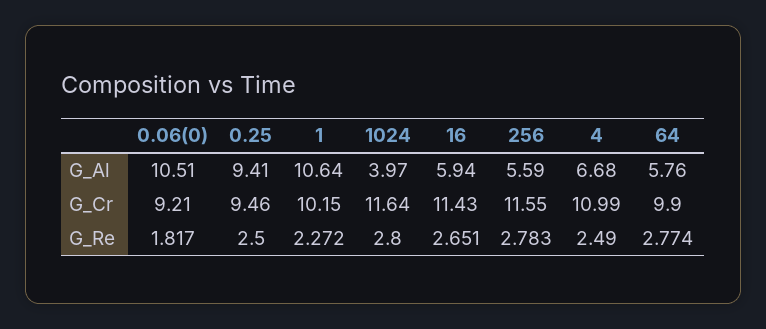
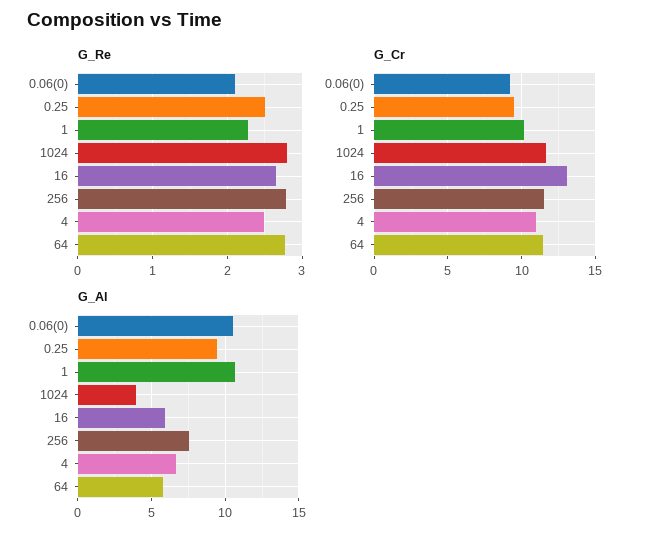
  {
    "G_Al": {
      "0.06(0)": 10.51,
      "0.25": 9.41,
      "1": 10.64,
      "1024": 3.97,
      "16": 5.94,
-     "256": 5.59,
+     "256": 7.5,
      "4": 6.68,
      "64": 5.76
    },
    "G_Cr": {
      "0.06(0)": 9.21,
      "0.25": 9.46,
      "1": 10.15,
      "1024": 11.64,
-     "16": 11.43,
+     "16": 13,
      "256": 11.55,
      "4": 10.99,
-     "64": 9.9
+     "64": 11.5
    },
    "G_Re": {
-     "0.06(0)": 1.817,
+     "0.06(0)": 2.1,
      "0.25": 2.5,
      "1": 2.272,
      "1024": 2.8,
      "16": 2.651,
      "256": 2.783,
      "4": 2.49,
      "64": 2.774
    }
  }

